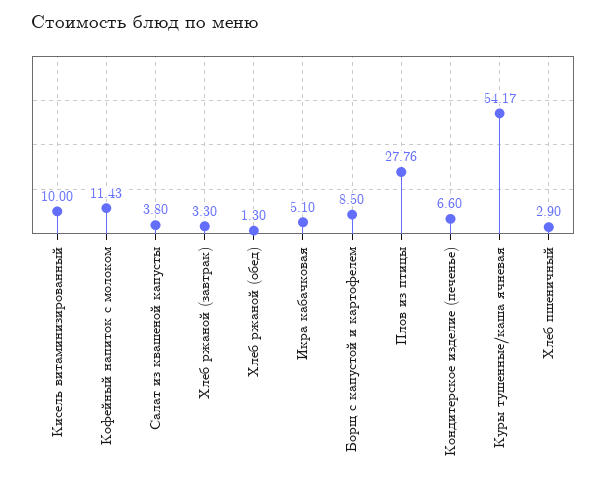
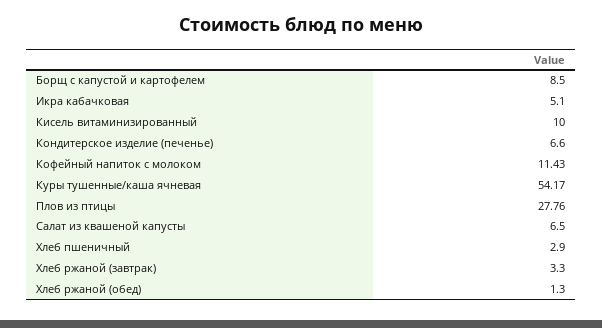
  {
    "Кисель витаминизированный": 10,
    "Кофейный напиток с молоком": 11.43,
-   "Салат из квашеной капусты": 3.8,
+   "Салат из квашеной капусты": 6.5,
    "Хлеб ржаной (завтрак)": 3.3,
    "Хлеб ржаной (обед)": 1.3,
    "Икра кабачковая": 5.1,
    "Борщ с капустой и картофелем": 8.5,
    "Плов из птицы": 27.76,
    "Кондитерское изделие (печенье)": 6.6,
    "Куры тушенные/каша ячневая": 54.17,
    "Хлеб пшеничный": 2.9
  }

